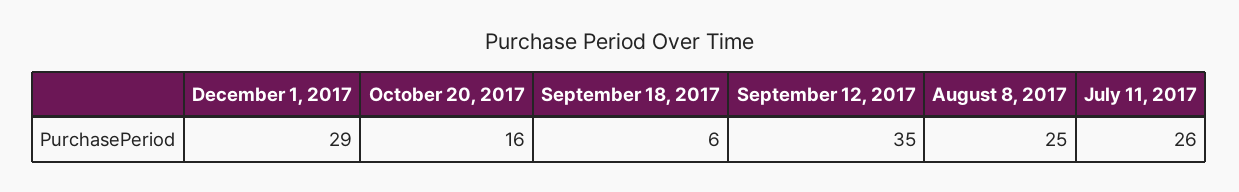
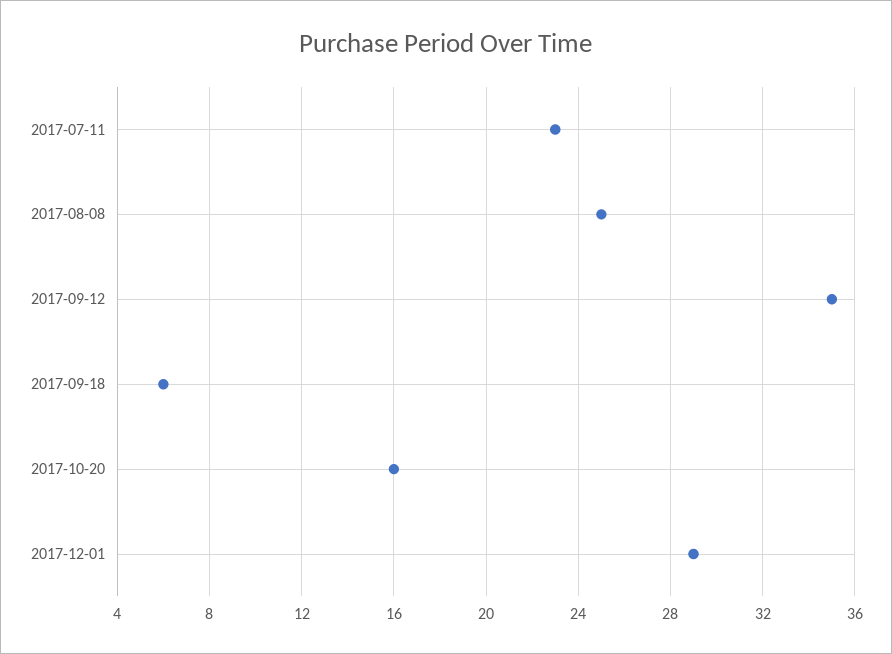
  {
    "December 1, 2017": 29,
    "October 20, 2017": 16,
    "September 18, 2017": 6,
    "September 12, 2017": 35,
    "August 8, 2017": 25,
-   "July 11, 2017": 26
+   "July 11, 2017": 23
  }

